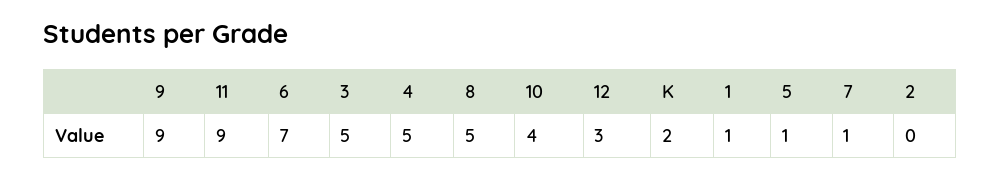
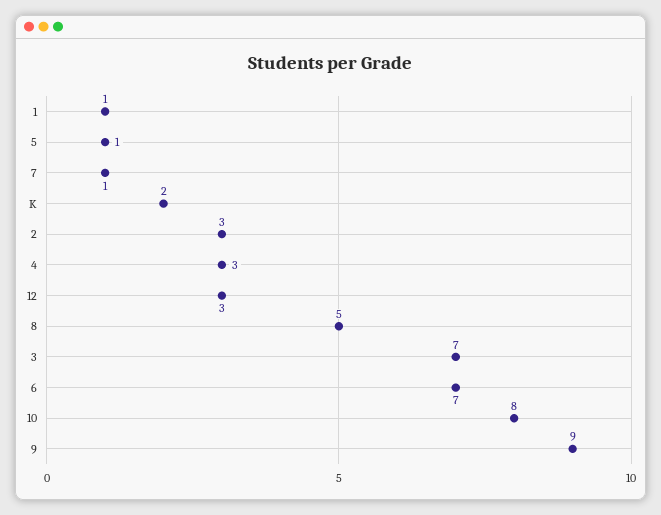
  {
    "9": 9,
-   "11": 9,
    "6": 7,
-   "3": 5,
+   "3": 7,
-   "4": 5,
+   "4": 3,
    "8": 5,
-   "10": 4,
+   "10": 8,
    "12": 3,
    "K": 2,
    "1": 1,
    "5": 1,
    "7": 1,
-   "2": 0
+   "2": 3
  }

